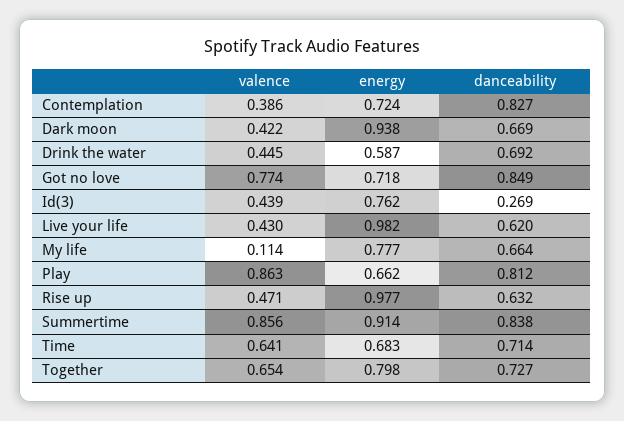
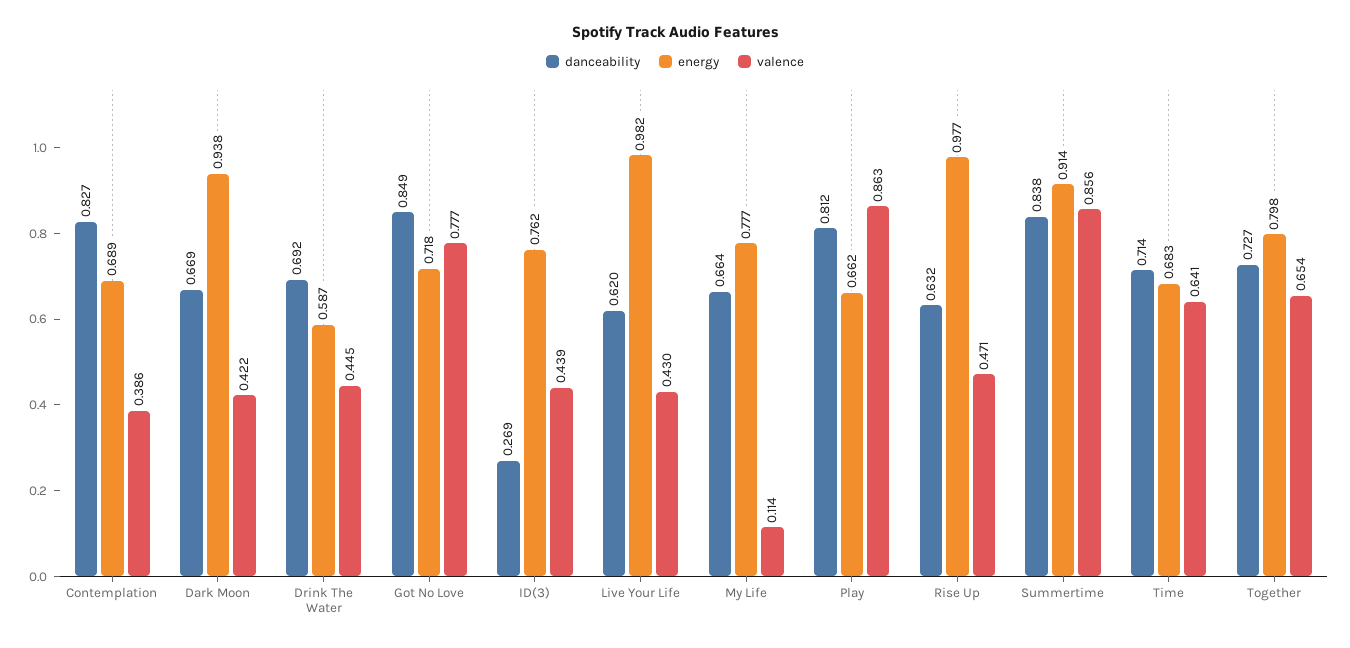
  {
    "valence": {
      "Contemplation": 0.386,
      "Dark moon": 0.422,
      "Drink the water": 0.445,
-     "Got no love": 0.774,
+     "Got no love": 0.777,
      "Id(3)": 0.439,
      "Live your life": 0.43,
      "My life": 0.114,
      "Play": 0.863,
      "Rise up": 0.471,
      "Summertime": 0.856,
      "Time": 0.641,
      "Together": 0.654
    },
    "energy": {
-     "Contemplation": 0.724,
+     "Contemplation": 0.689,
      "Dark moon": 0.938,
      "Drink the water": 0.587,
      "Got no love": 0.718,
      "Id(3)": 0.762,
      "Live your life": 0.982,
      "My life": 0.777,
      "Play": 0.662,
      "Rise up": 0.977,
      "Summertime": 0.914,
      "Time": 0.683,
      "Together": 0.798
    },
    "danceability": {
      "Contemplation": 0.827,
      "Dark moon": 0.669,
      "Drink the water": 0.692,
      "Got no love": 0.849,
      "Id(3)": 0.269,
      "Live your life": 0.62,
      "My life": 0.664,
      "Play": 0.812,
      "Rise up": 0.632,
      "Summertime": 0.838,
      "Time": 0.714,
      "Together": 0.727
    }
  }

